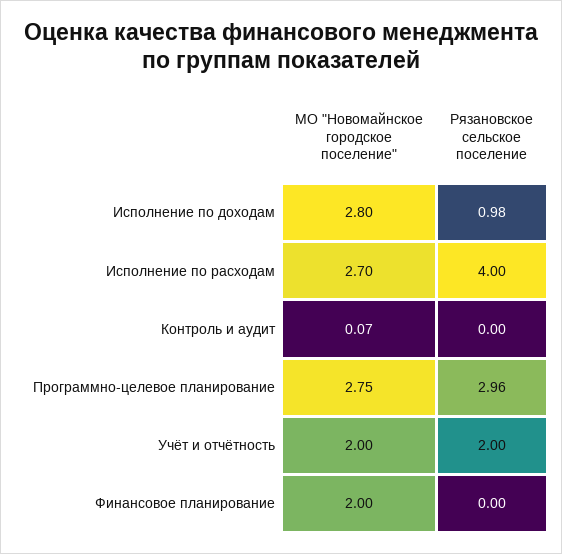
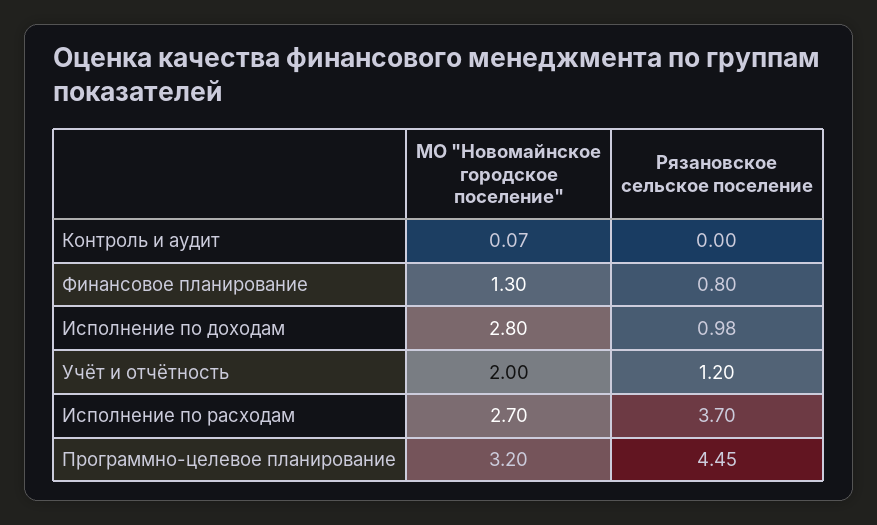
  {
    "МО \"Новомайнское городское поселение\"": {
      "Исполнение по доходам": 2.8,
      "Исполнение по расходам": 2.7,
      "Контроль и аудит": 0.07,
-     "Программно-целевое планирование": 2.75,
+     "Программно-целевое планирование": 3.2,
      "Учёт и отчётность": 2,
-     "Финансовое планирование": 2
+     "Финансовое планирование": 1.3
    },
    "Рязановское сельское поселение": {
      "Исполнение по доходам": 0.98,
-     "Исполнение по расходам": 4,
+     "Исполнение по расходам": 3.7,
      "Контроль и аудит": 0,
-     "Программно-целевое планирование": 2.96,
+     "Программно-целевое планирование": 4.45,
-     "Учёт и отчётность": 2,
+     "Учёт и отчётность": 1.2,
-     "Финансовое планирование": 0
+     "Финансовое планирование": 0.8
    }
  }

